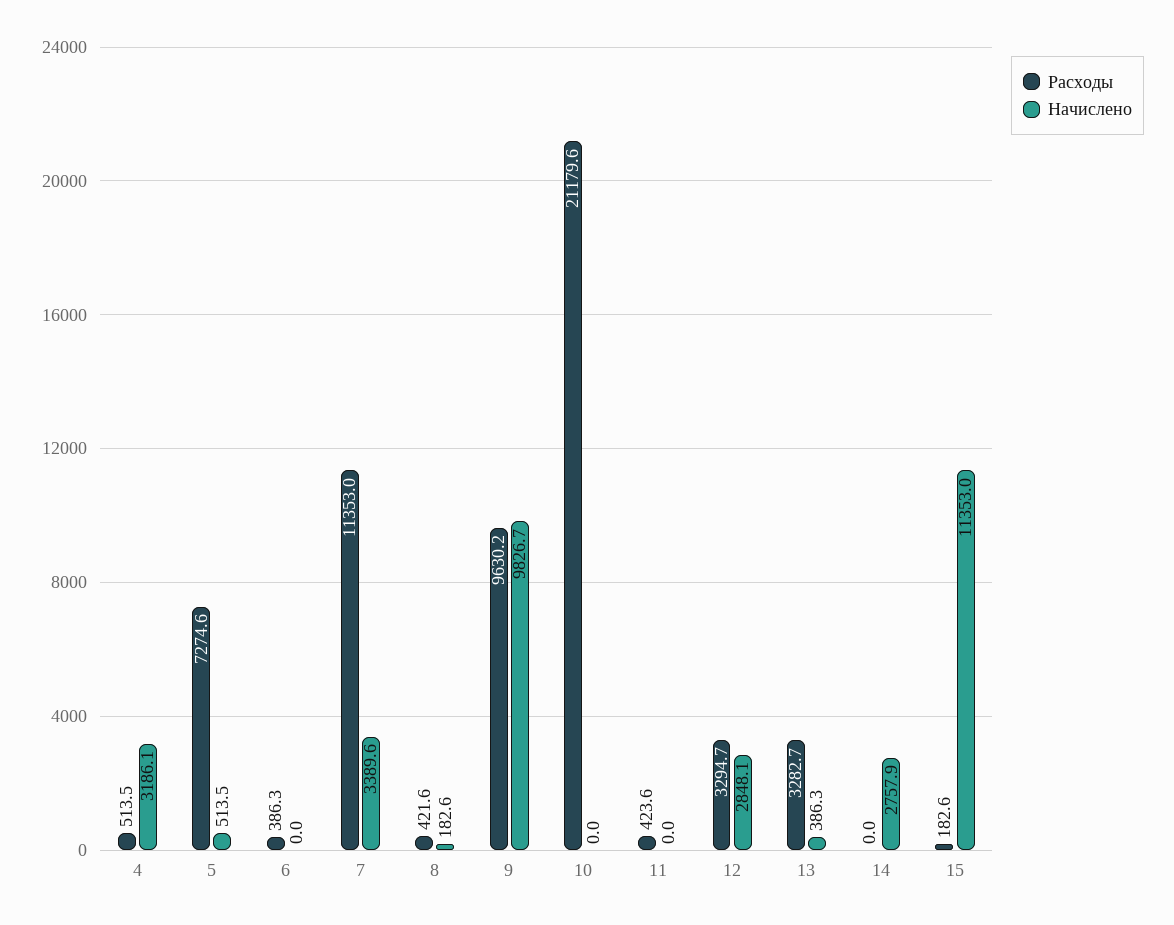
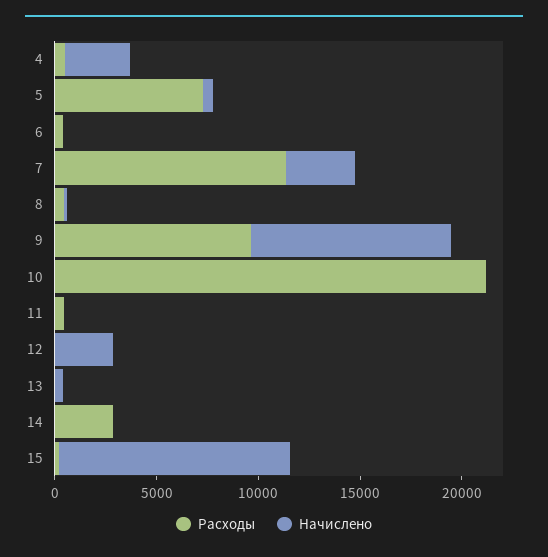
  {
    "Расходы": {
      "4": 513.5,
      "5": 7274.6,
      "6": 386.3,
      "7": 11353,
      "8": 421.6,
      "9": 9630.2,
      "10": 21179.6,
      "11": 423.6,
-     "12": 3294.7,
+     "12": 0,
-     "13": 3282.7,
+     "13": 0,
-     "14": 0,
+     "14": 3000,
      "15": 182.6
    },
    "Начислено": {
      "4": 3186.1,
      "5": 513.5,
      "6": 0,
      "7": 3389.6,
      "8": 182.6,
      "9": 9826.7,
      "10": 0,
      "11": 0,
      "12": 2848.1,
      "13": 386.3,
-     "14": 2757.9,
+     "14": 0,
      "15": 11353
    }
  }

